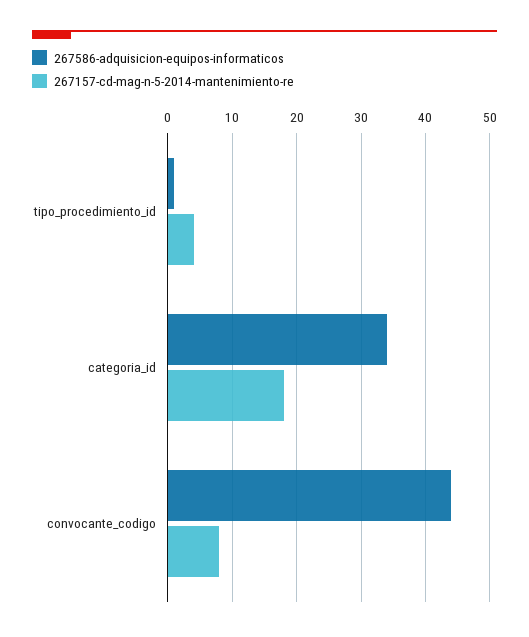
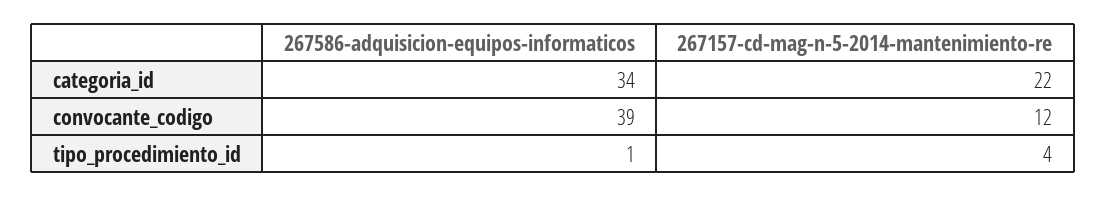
  {
    "267586-adquisicion-equipos-informaticos": {
      "tipo_procedimiento_id": 1,
      "categoria_id": 34,
-     "convocante_codigo": 44
+     "convocante_codigo": 39
    },
    "267157-cd-mag-n-5-2014-mantenimiento-re": {
      "tipo_procedimiento_id": 4,
-     "categoria_id": 18,
+     "categoria_id": 22,
-     "convocante_codigo": 8
+     "convocante_codigo": 12
    }
  }

